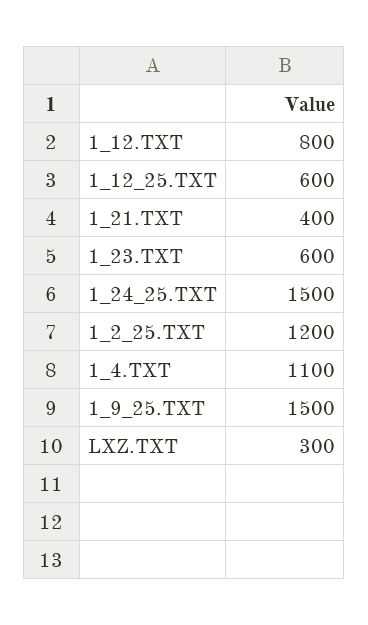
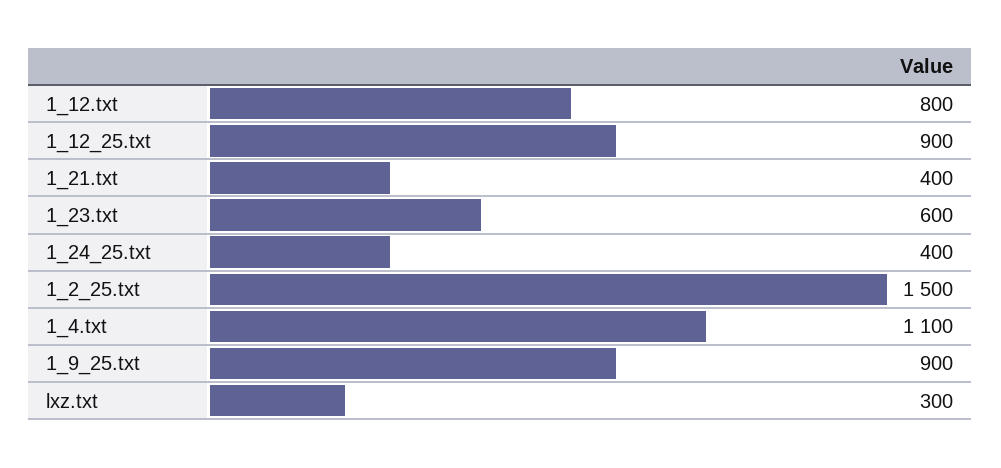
  {
    "1_12.TXT": 800,
-   "1_12_25.TXT": 600,
+   "1_12_25.TXT": 900,
    "1_21.TXT": 400,
    "1_23.TXT": 600,
-   "1_24_25.TXT": 1500,
+   "1_24_25.TXT": 400,
-   "1_2_25.TXT": 1200,
+   "1_2_25.TXT": 1500,
    "1_4.TXT": 1100,
-   "1_9_25.TXT": 1500,
+   "1_9_25.TXT": 900,
    "LXZ.TXT": 300
  }

